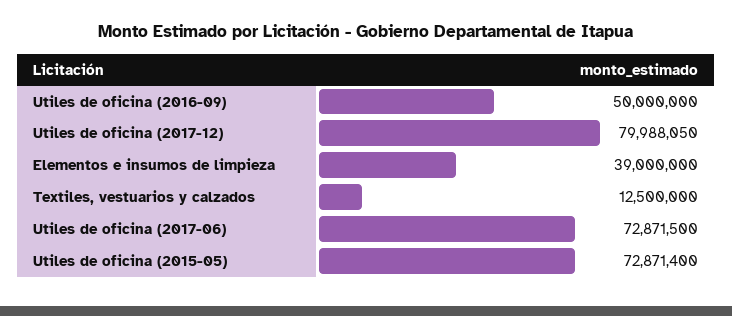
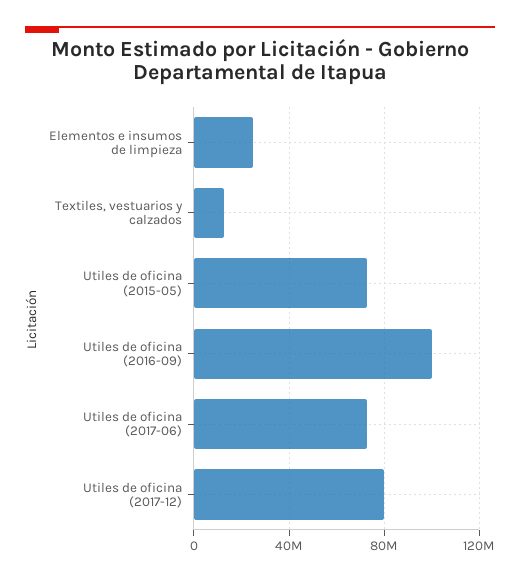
  {
-   "Utiles de oficina (2016-09)": 50000000,
+   "Utiles de oficina (2016-09)": 100000000,
    "Utiles de oficina (2017-12)": 79988050,
-   "Elementos e insumos de limpieza": 39000000,
+   "Elementos e insumos de limpieza": 25000000,
    "Textiles, vestuarios y calzados": 12500000,
    "Utiles de oficina (2017-06)": 72871500,
    "Utiles de oficina (2015-05)": 72871400
  }

